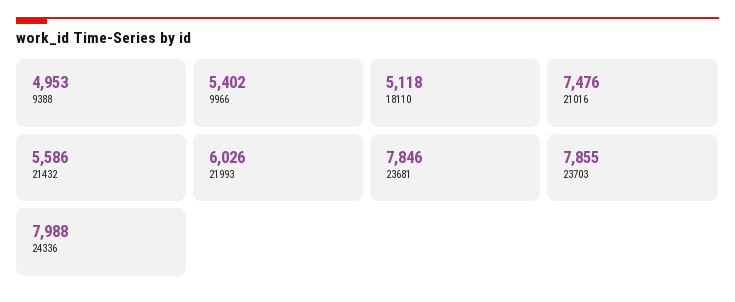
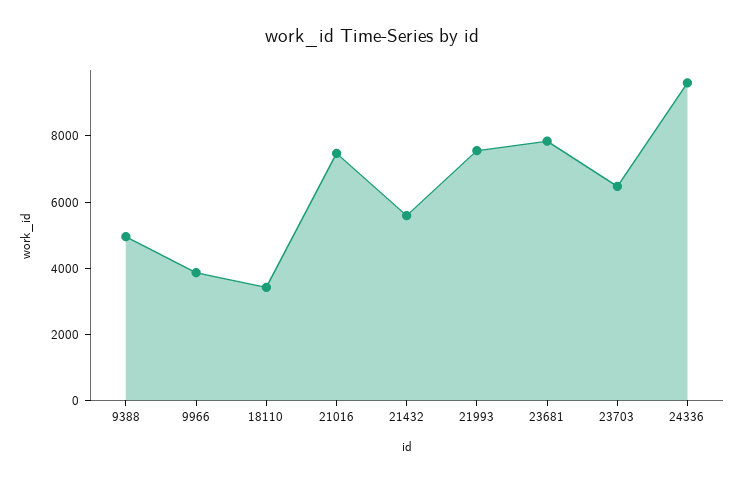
  {
    "9388": 4953,
-   "9966": 5402,
+   "9966": 4000,
-   "18110": 5118,
+   "18110": 3500,
    "21016": 7476,
    "21432": 5586,
-   "21993": 6026,
+   "21993": 7500,
    "23681": 7846,
-   "23703": 7855,
+   "23703": 6500,
-   "24336": 7988
+   "24336": 9500
  }

